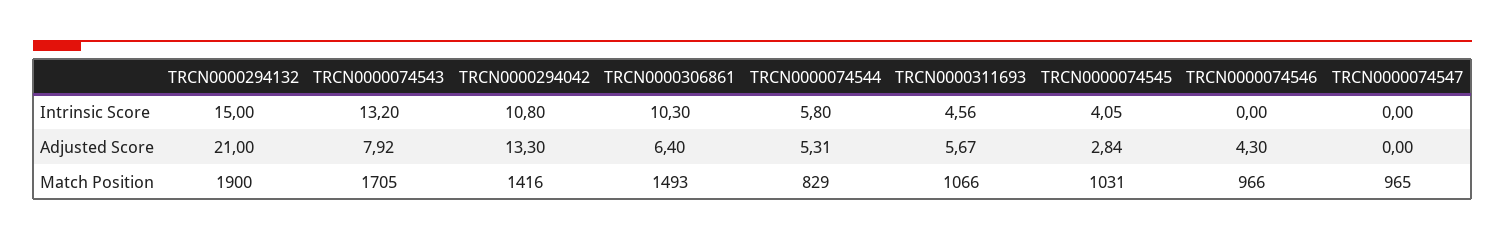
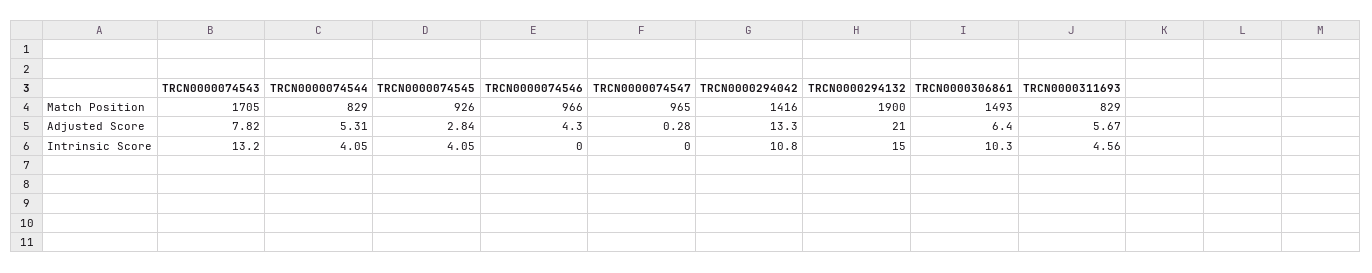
  {
    "TRCN0000294132": {
      "Intrinsic Score": 15,
      "Adjusted Score": 21,
      "Match Position": 1900
    },
    "TRCN0000074543": {
      "Intrinsic Score": 13.2,
-     "Adjusted Score": 7.92,
+     "Adjusted Score": 7.82,
      "Match Position": 1705
    },
    "TRCN0000294042": {
      "Intrinsic Score": 10.8,
      "Adjusted Score": 13.3,
      "Match Position": 1416
    },
    "TRCN0000306861": {
      "Intrinsic Score": 10.3,
      "Adjusted Score": 6.4,
      "Match Position": 1493
    },
    "TRCN0000074544": {
-     "Intrinsic Score": 5.8,
+     "Intrinsic Score": 4.05,
      "Adjusted Score": 5.31,
      "Match Position": 829
    },
    "TRCN0000311693": {
      "Intrinsic Score": 4.56,
      "Adjusted Score": 5.67,
-     "Match Position": 1066
+     "Match Position": 829
    },
    "TRCN0000074545": {
      "Intrinsic Score": 4.05,
      "Adjusted Score": 2.84,
-     "Match Position": 1031
+     "Match Position": 926
    },
    "TRCN0000074546": {
      "Intrinsic Score": 0,
      "Adjusted Score": 4.3,
      "Match Position": 966
    },
    "TRCN0000074547": {
      "Intrinsic Score": 0,
-     "Adjusted Score": 0,
+     "Adjusted Score": 0.28,
      "Match Position": 965
    }
  }

